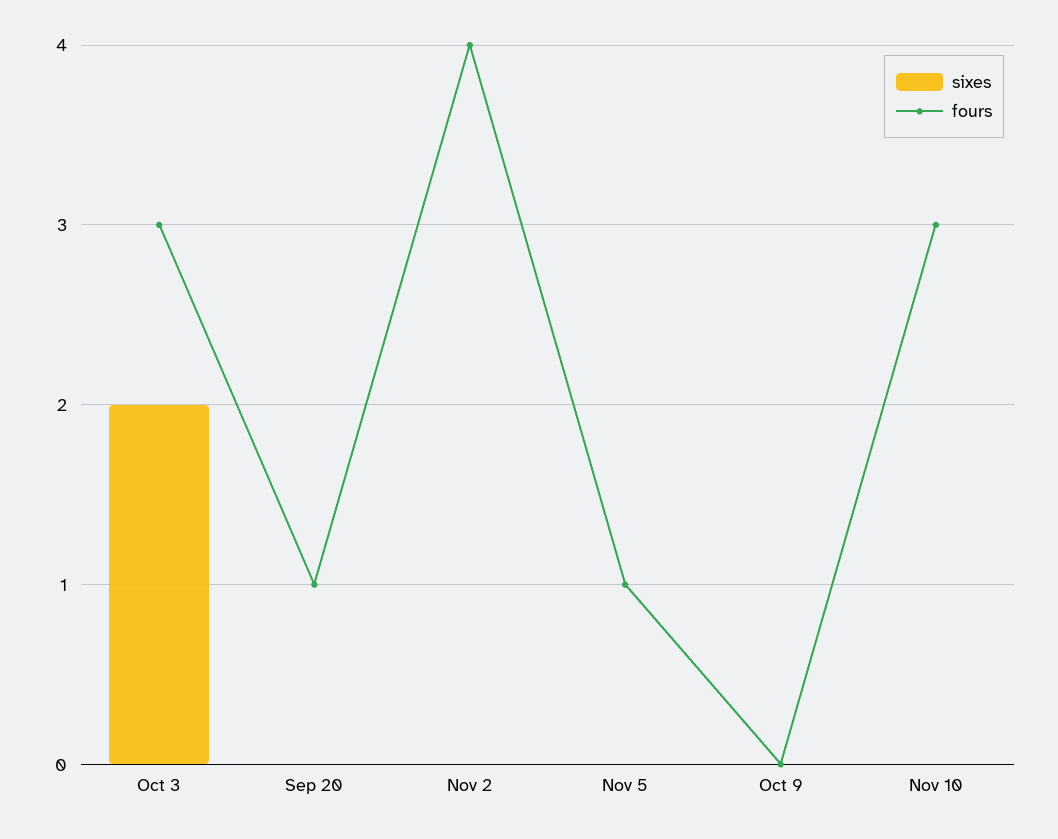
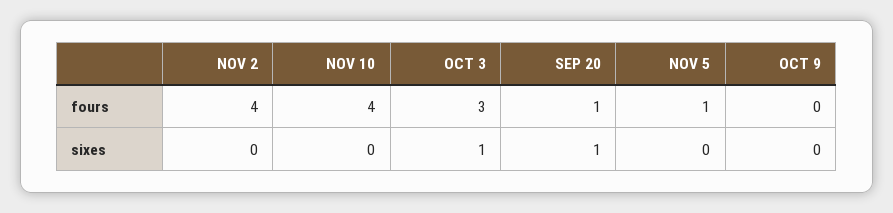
  {
    "sixes": {
-     "Oct 3": 2,
+     "Oct 3": 1,
-     "Sep 20": 0,
+     "Sep 20": 1,
      "Nov 2": 0,
      "Nov 5": 0,
      "Oct 9": 0,
      "Nov 10": 0
    },
    "fours": {
      "Oct 3": 3,
      "Sep 20": 1,
      "Nov 2": 4,
      "Nov 5": 1,
      "Oct 9": 0,
-     "Nov 10": 3
+     "Nov 10": 4
    }
  }

